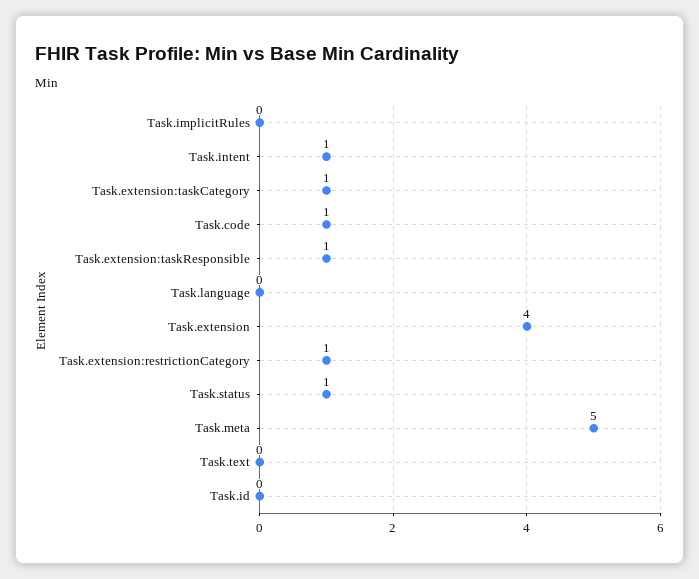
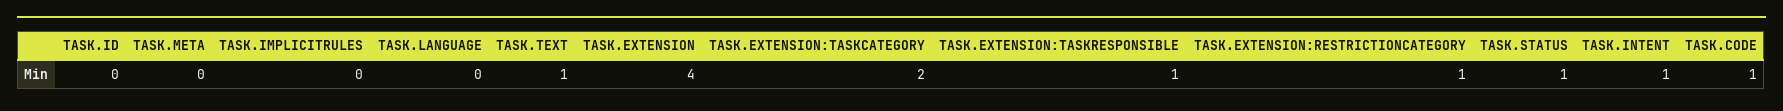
  {
    "Task.implicitRules": 0,
    "Task.intent": 1,
-   "Task.extension:taskCategory": 1,
+   "Task.extension:taskCategory": 2,
    "Task.code": 1,
    "Task.extension:taskResponsible": 1,
    "Task.language": 0,
    "Task.extension": 4,
    "Task.extension:restrictionCategory": 1,
    "Task.status": 1,
-   "Task.meta": 5,
+   "Task.meta": 0,
-   "Task.text": 0,
+   "Task.text": 1,
    "Task.id": 0
  }

